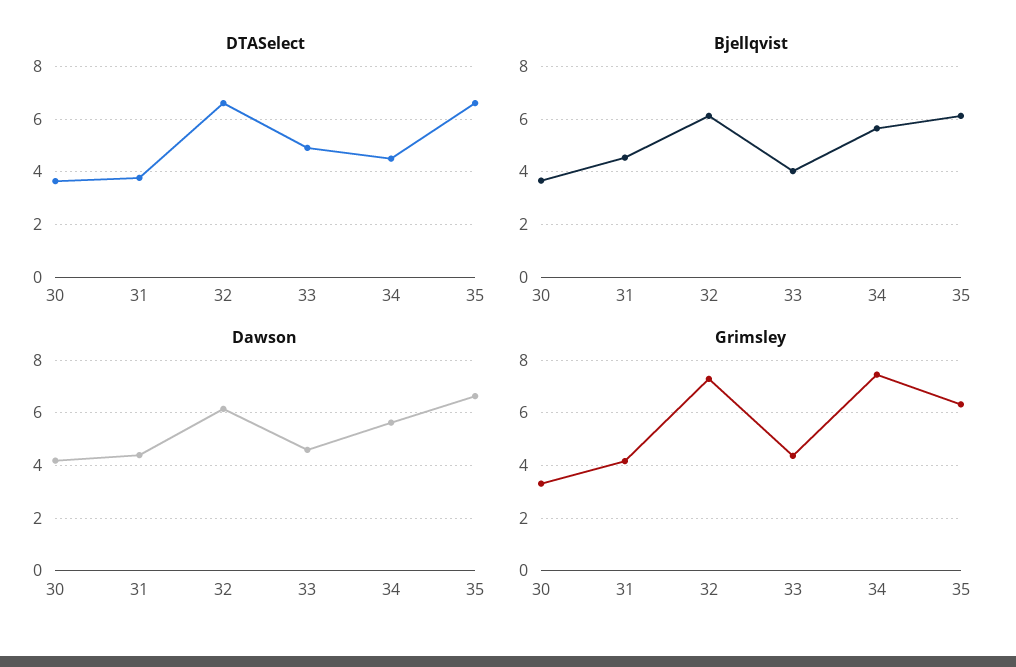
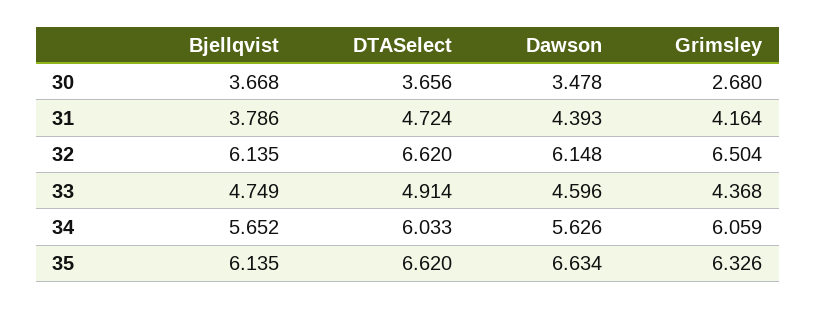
  {
    "DTASelect": {
      "30": 3.656,
-     "31": 3.75,
+     "31": 4.724,
      "32": 6.62,
      "33": 4.914,
-     "34": 4.5,
+     "34": 6.033,
      "35": 6.62
    },
    "Bjellqvist": {
      "30": 3.668,
-     "31": 4.5,
+     "31": 3.786,
      "32": 6.135,
-     "33": 4,
+     "33": 4.749,
      "34": 5.652,
      "35": 6.135
    },
    "Dawson": {
-     "30": 4.25,
+     "30": 3.478,
      "31": 4.393,
      "32": 6.148,
      "33": 4.596,
      "34": 5.626,
      "35": 6.634
    },
    "Grimsley": {
-     "30": 3.25,
+     "30": 2.68,
      "31": 4.164,
-     "32": 7.25,
+     "32": 6.504,
      "33": 4.368,
-     "34": 7.5,
+     "34": 6.059,
      "35": 6.326
    }
  }

